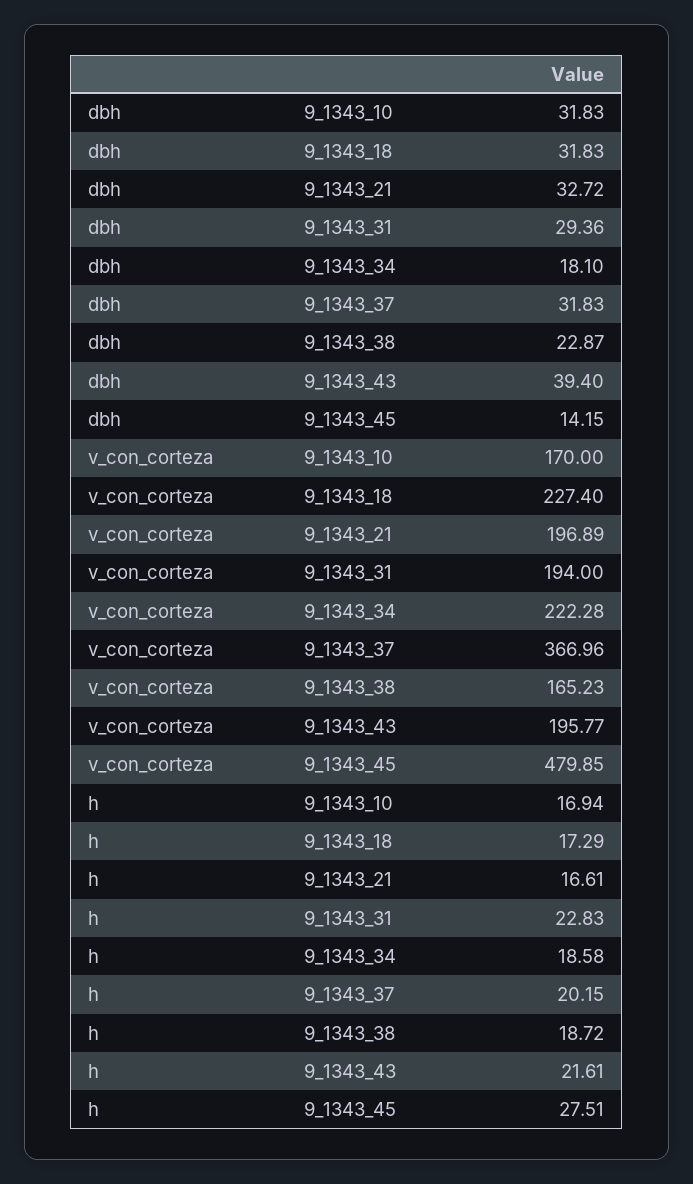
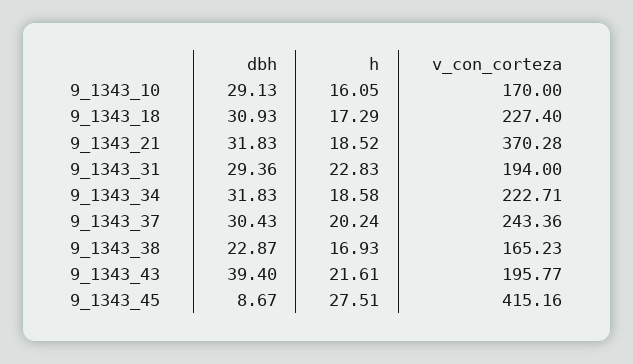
  {
    "dbh": {
-     "9_1343_10": 31.83,
+     "9_1343_10": 29.13,
-     "9_1343_18": 31.83,
+     "9_1343_18": 30.93,
-     "9_1343_21": 32.72,
+     "9_1343_21": 31.83,
      "9_1343_31": 29.36,
-     "9_1343_34": 18.1,
+     "9_1343_34": 31.83,
-     "9_1343_37": 31.83,
+     "9_1343_37": 30.43,
      "9_1343_38": 22.87,
      "9_1343_43": 39.4,
-     "9_1343_45": 14.15
+     "9_1343_45": 8.67
    },
    "v_con_corteza": {
      "9_1343_10": 170,
      "9_1343_18": 227.4,
-     "9_1343_21": 196.89,
+     "9_1343_21": 370.28,
      "9_1343_31": 194,
-     "9_1343_34": 222.28,
+     "9_1343_34": 222.71,
-     "9_1343_37": 366.96,
+     "9_1343_37": 243.36,
      "9_1343_38": 165.23,
      "9_1343_43": 195.77,
-     "9_1343_45": 479.85
+     "9_1343_45": 415.16
    },
    "h": {
-     "9_1343_10": 16.94,
+     "9_1343_10": 16.05,
      "9_1343_18": 17.29,
-     "9_1343_21": 16.61,
+     "9_1343_21": 18.52,
      "9_1343_31": 22.83,
      "9_1343_34": 18.58,
-     "9_1343_37": 20.15,
+     "9_1343_37": 20.24,
-     "9_1343_38": 18.72,
+     "9_1343_38": 16.93,
      "9_1343_43": 21.61,
      "9_1343_45": 27.51
    }
  }

